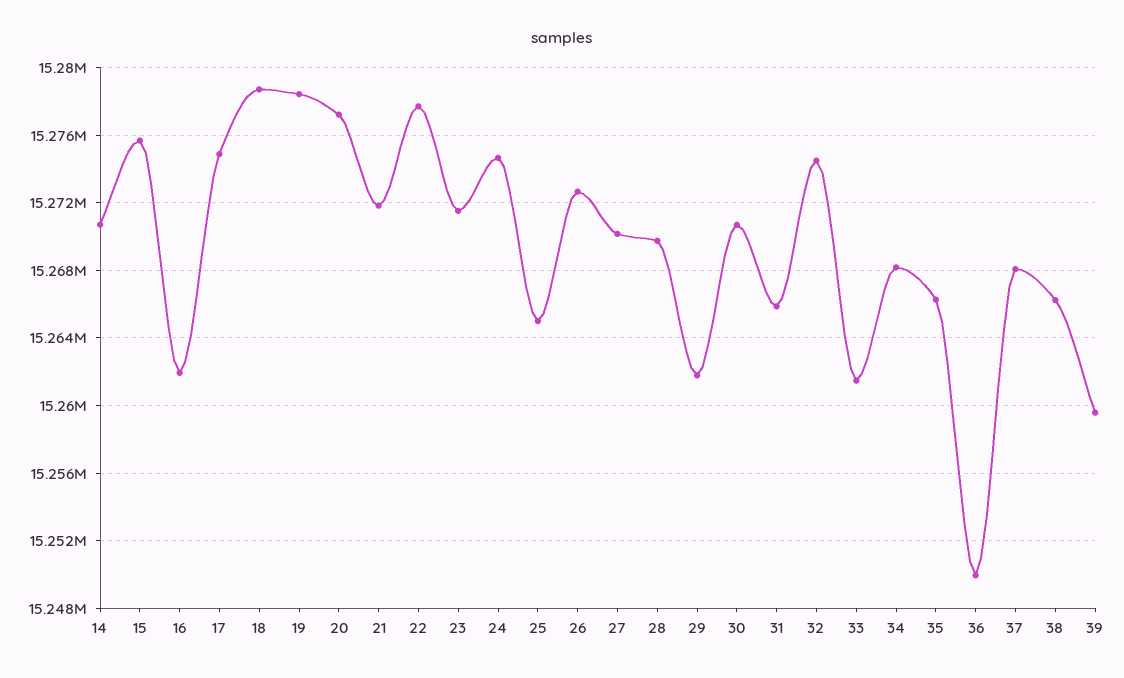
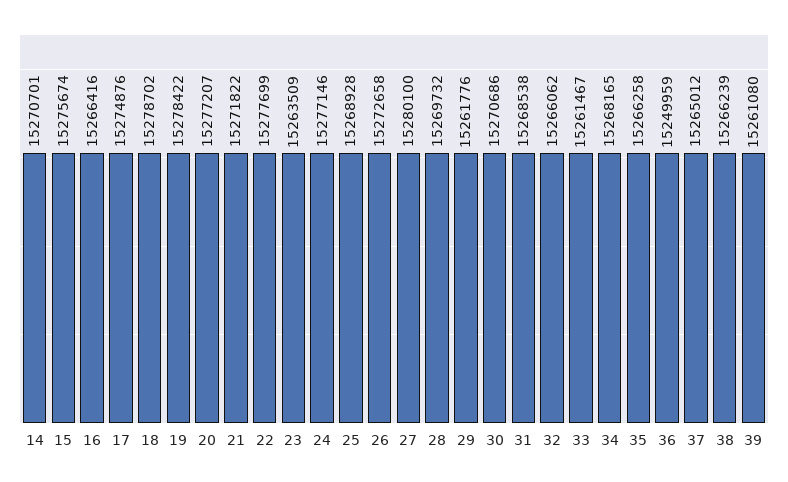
  {
    "14": 15270701,
    "15": 15275674,
-   "16": 15262000,
+   "16": 15266416,
    "17": 15274876,
    "18": 15278702,
    "19": 15278422,
    "20": 15277207,
    "21": 15271822,
    "22": 15277699,
-   "23": 15271500,
+   "23": 15263509,
-   "24": 15274500,
+   "24": 15277146,
-   "25": 15265000,
+   "25": 15268928,
    "26": 15272658,
-   "27": 15270000,
+   "27": 15280100,
    "28": 15269732,
    "29": 15261776,
    "30": 15270686,
-   "31": 15266000,
+   "31": 15268538,
-   "32": 15274500,
+   "32": 15266062,
    "33": 15261467,
    "34": 15268165,
    "35": 15266258,
    "36": 15249959,
-   "37": 15268000,
+   "37": 15265012,
    "38": 15266239,
-   "39": 15259500
+   "39": 15261080
  }

